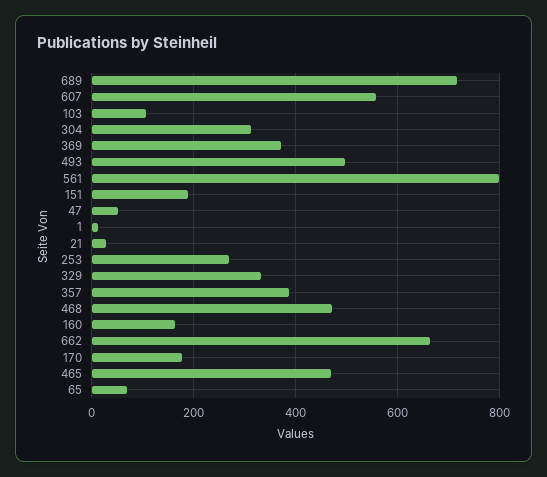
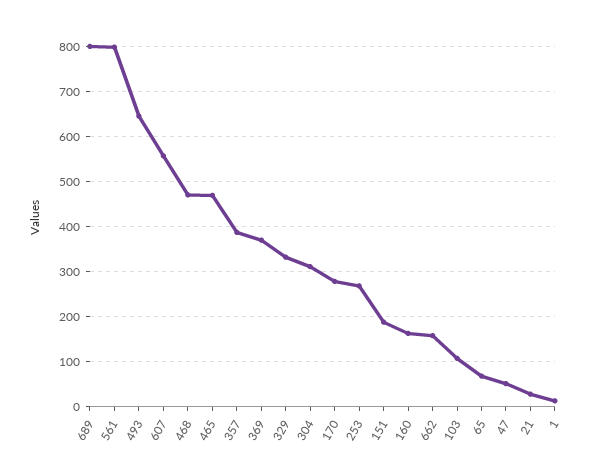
  {
-   "689": 720,
+   "689": 800,
    "607": 560,
    "103": 100,
    "304": 320,
    "369": 380,
-   "493": 500,
+   "493": 640,
    "561": 800,
    "151": 180,
    "47": 60,
    "1": 20,
    "21": 20,
    "253": 260,
    "329": 340,
    "357": 380,
    "468": 480,
    "160": 160,
-   "662": 660,
+   "662": 160,
-   "170": 180,
+   "170": 280,
    "465": 460,
    "65": 60
  }

